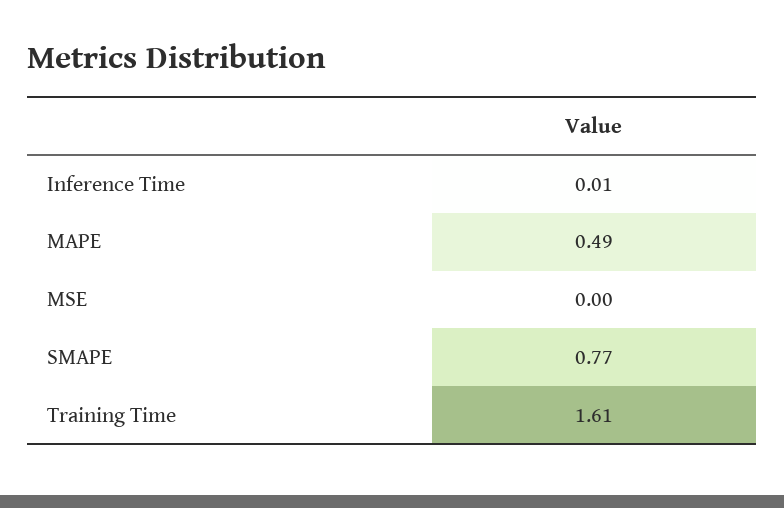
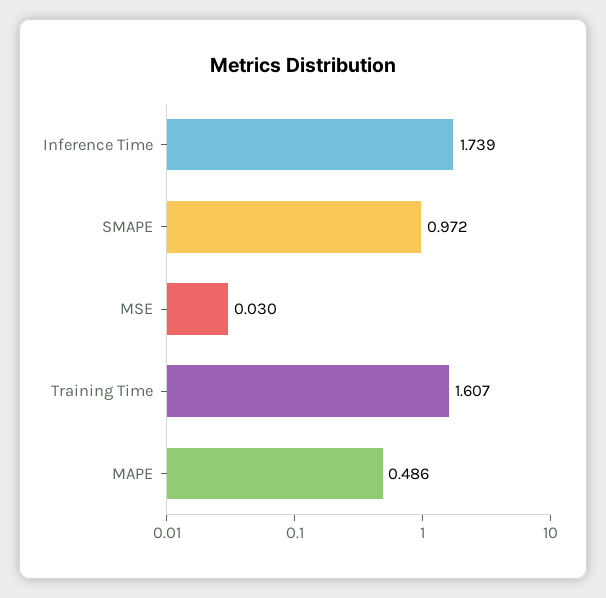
  {
-   "Inference Time": 0.01,
+   "Inference Time": 1.739,
    "MAPE": 0.486,
-   "MSE": 0,
+   "MSE": 0.03,
-   "SMAPE": 0.77,
+   "SMAPE": 0.972,
    "Training Time": 1.607
  }

